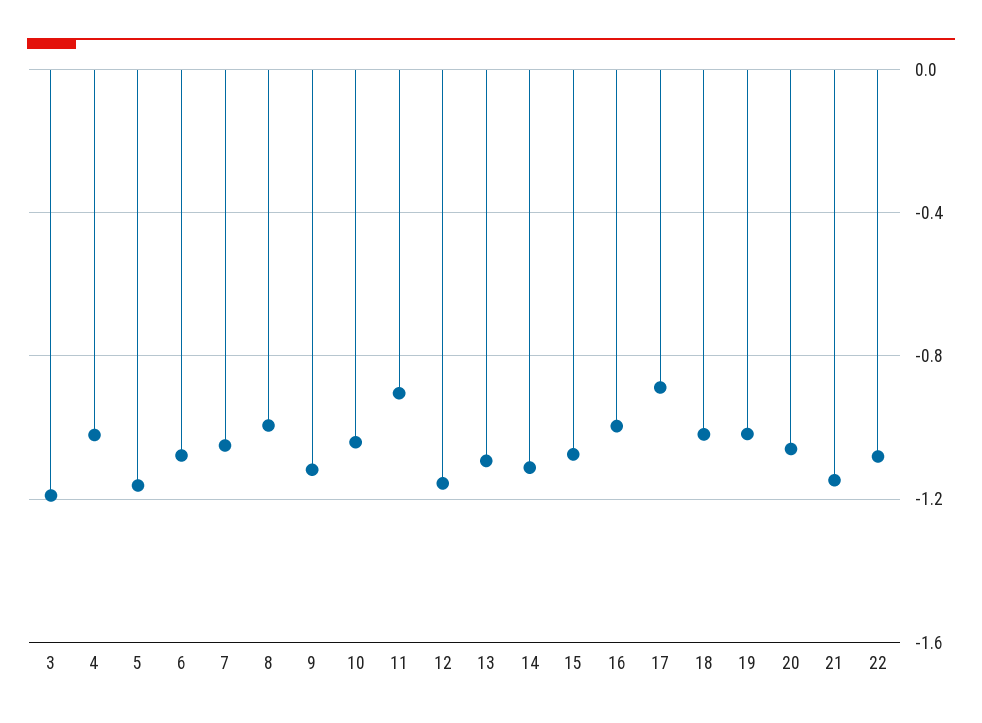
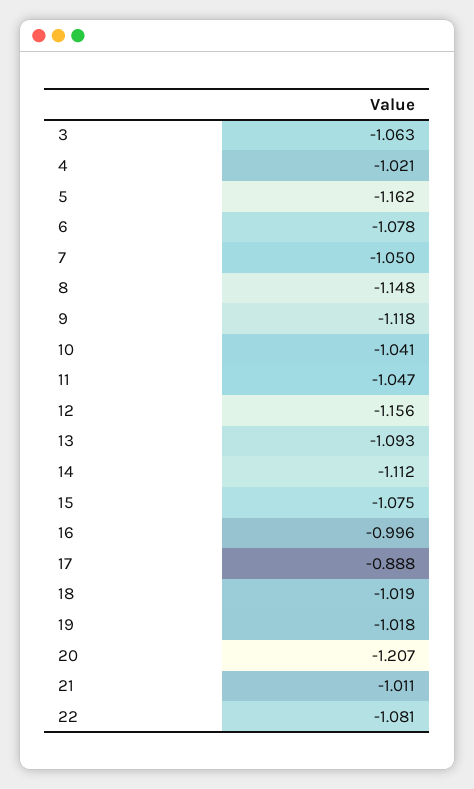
  {
-   "3": -1.2,
+   "3": -1.063,
    "4": -1.021,
    "5": -1.162,
    "6": -1.078,
    "7": -1.05,
-   "8": -1,
+   "8": -1.148,
    "9": -1.118,
    "10": -1.041,
-   "11": -0.9,
+   "11": -1.047,
    "12": -1.156,
    "13": -1.093,
    "14": -1.112,
    "15": -1.075,
    "16": -0.996,
    "17": -0.888,
    "18": -1.019,
    "19": -1.018,
-   "20": -1.05,
+   "20": -1.207,
-   "21": -1.15,
+   "21": -1.011,
    "22": -1.081
  }

